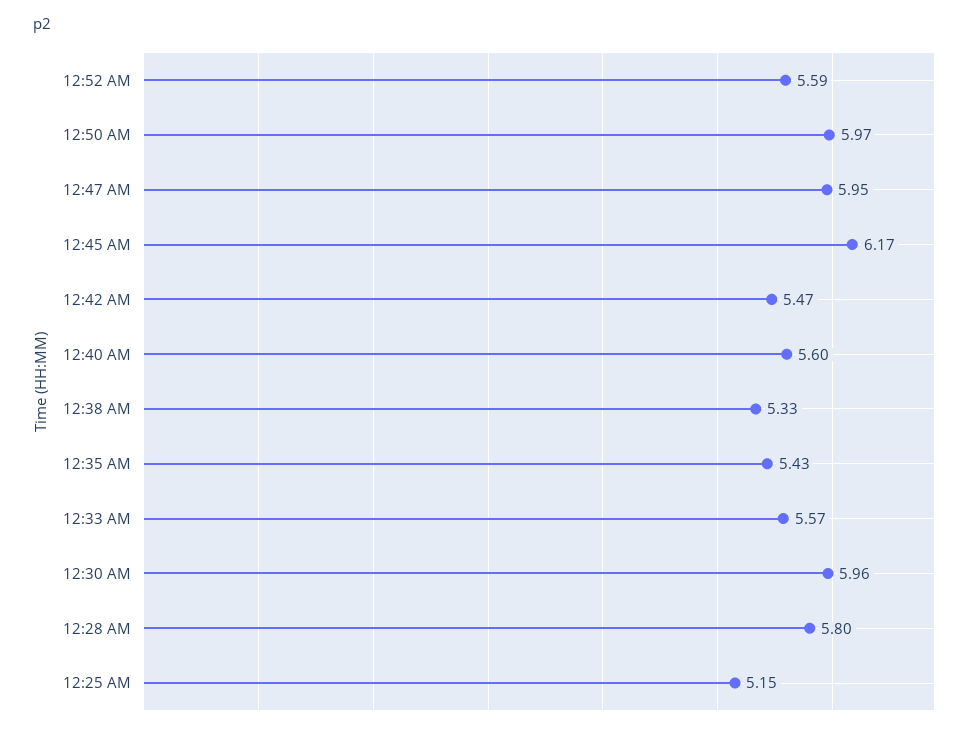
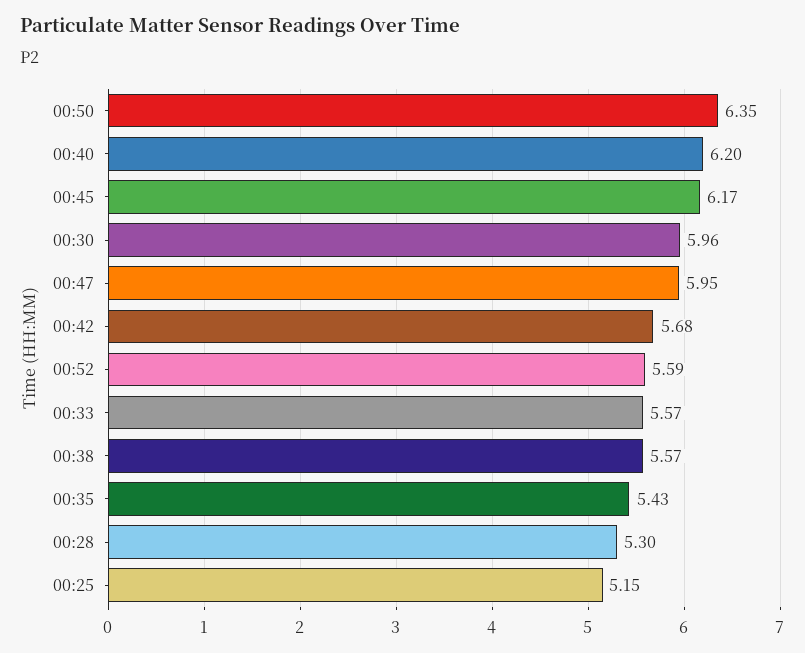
  {
    "12:52 AM": 5.59,
-   "12:50 AM": 5.97,
+   "12:50 AM": 6.35,
    "12:47 AM": 5.95,
    "12:45 AM": 6.17,
-   "12:42 AM": 5.47,
+   "12:42 AM": 5.68,
-   "12:40 AM": 5.6,
+   "12:40 AM": 6.2,
-   "12:38 AM": 5.33,
+   "12:38 AM": 5.57,
    "12:35 AM": 5.43,
    "12:33 AM": 5.57,
    "12:30 AM": 5.96,
-   "12:28 AM": 5.8,
+   "12:28 AM": 5.3,
    "12:25 AM": 5.15
  }

